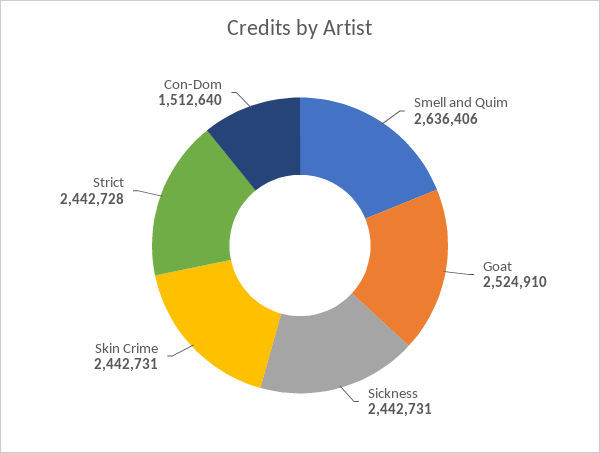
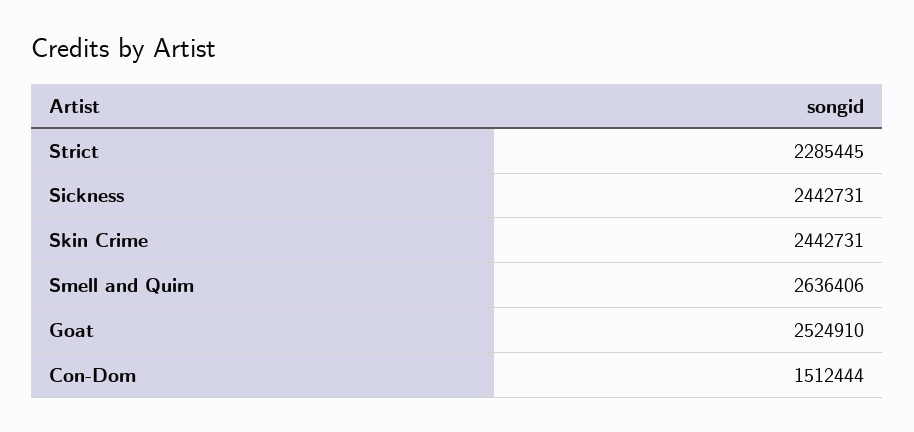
  {
    "Smell and Quim": 2636406,
    "Goat": 2524910,
    "Sickness": 2442731,
    "Skin Crime": 2442731,
-   "Strict": 2442728,
+   "Strict": 2285445,
-   "Con-Dom": 1512640
+   "Con-Dom": 1512444
  }

